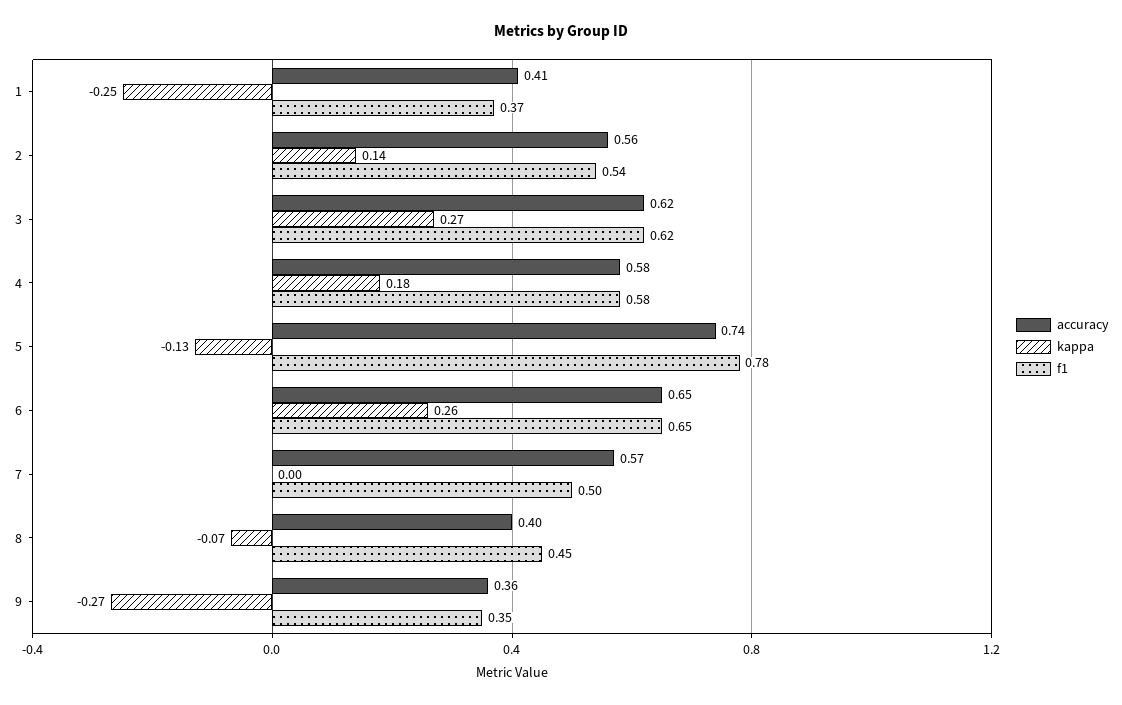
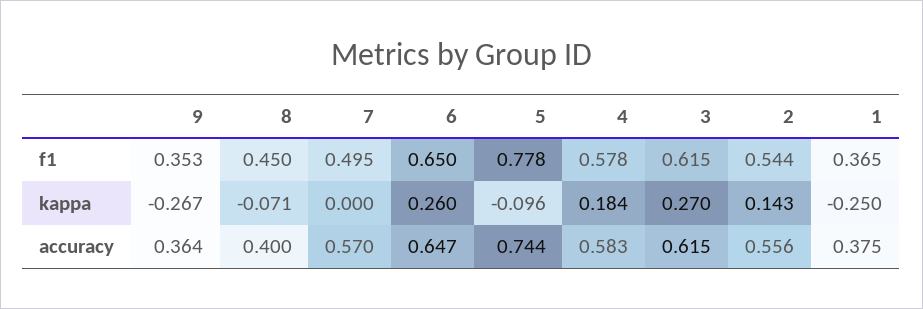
  {
    "accuracy": {
-     "1": 0.41,
+     "1": 0.375,
      "2": 0.556,
      "3": 0.615,
      "4": 0.583,
      "5": 0.744,
      "6": 0.647,
      "7": 0.57,
      "8": 0.4,
      "9": 0.364
    },
    "kappa": {
      "1": -0.25,
      "2": 0.143,
      "3": 0.27,
      "4": 0.184,
-     "5": -0.13,
+     "5": -0.096,
      "6": 0.26,
      "7": 0,
      "8": -0.071,
      "9": -0.267
    },
    "f1": {
      "1": 0.365,
      "2": 0.544,
      "3": 0.615,
      "4": 0.578,
      "5": 0.778,
      "6": 0.65,
      "7": 0.495,
      "8": 0.45,
      "9": 0.353
    }
  }

